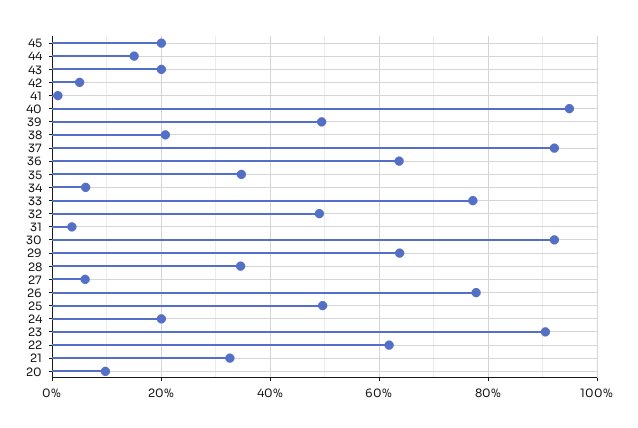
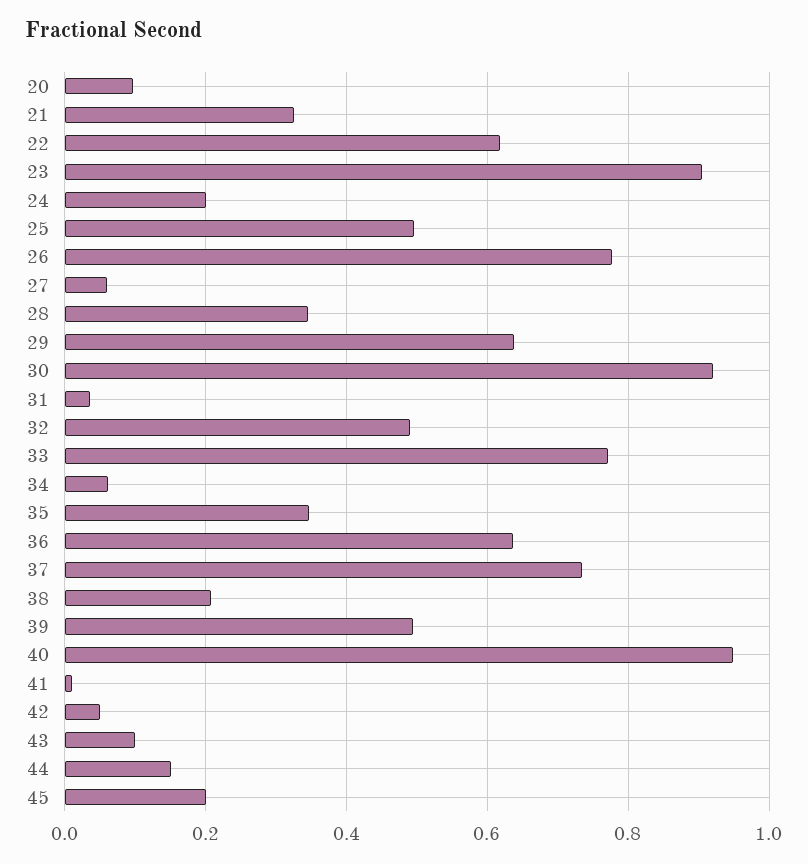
  {
    "45": 0.2,
    "44": 0.16,
-   "43": 0.2,
+   "43": 0.1,
    "42": 0.06,
    "41": 0.02,
    "40": 0.94,
    "39": 0.5,
    "38": 0.2,
-   "37": 0.92,
+   "37": 0.74,
    "36": 0.64,
    "35": 0.34,
    "34": 0.06,
    "33": 0.78,
    "32": 0.48,
    "31": 0.04,
    "30": 0.92,
    "29": 0.64,
    "28": 0.34,
    "27": 0.06,
    "26": 0.78,
    "25": 0.5,
    "24": 0.2,
    "23": 0.9,
    "22": 0.62,
    "21": 0.32,
    "20": 0.1
  }

